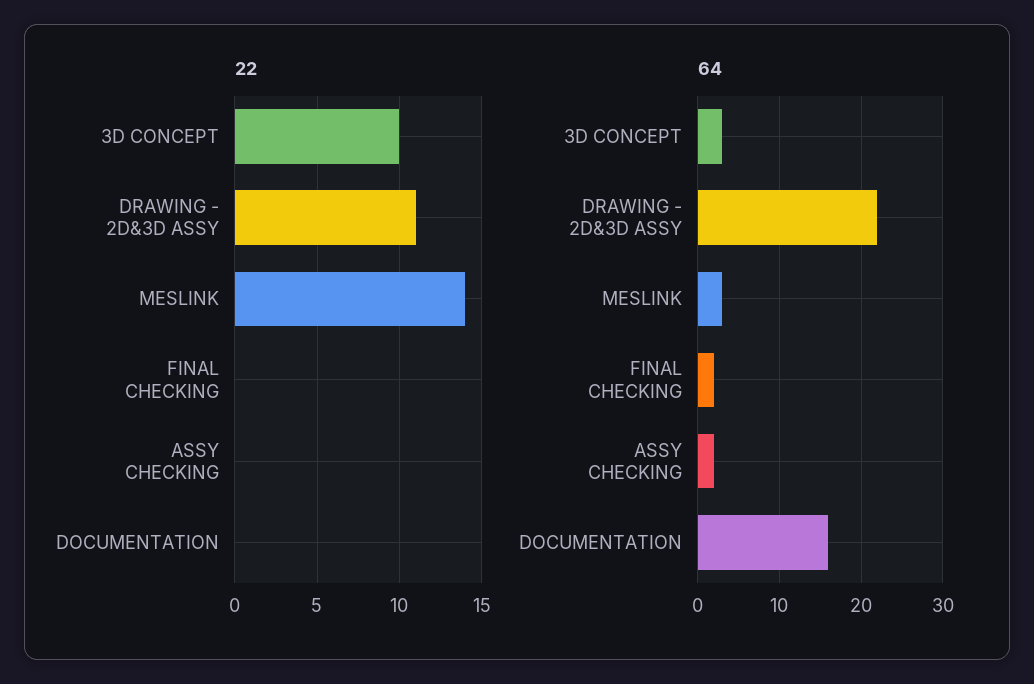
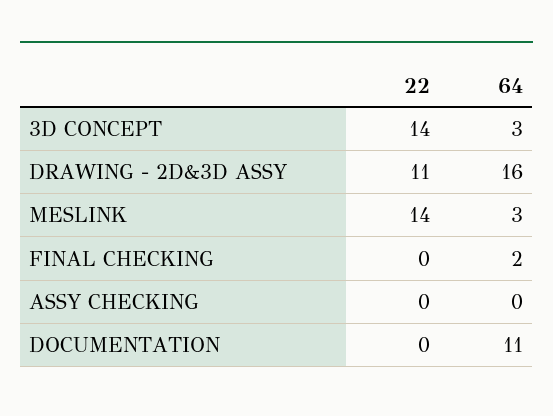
  {
    "22": {
-     "3D CONCEPT": 10,
+     "3D CONCEPT": 14,
      "DRAWING - 2D&3D ASSY": 11,
      "MESLINK": 14,
      "FINAL CHECKING": 0,
      "ASSY CHECKING": 0,
      "DOCUMENTATION": 0
    },
    "64": {
      "3D CONCEPT": 3,
-     "DRAWING - 2D&3D ASSY": 22,
+     "DRAWING - 2D&3D ASSY": 16,
      "MESLINK": 3,
      "FINAL CHECKING": 2,
-     "ASSY CHECKING": 2,
+     "ASSY CHECKING": 0,
-     "DOCUMENTATION": 16
+     "DOCUMENTATION": 11
    }
  }

